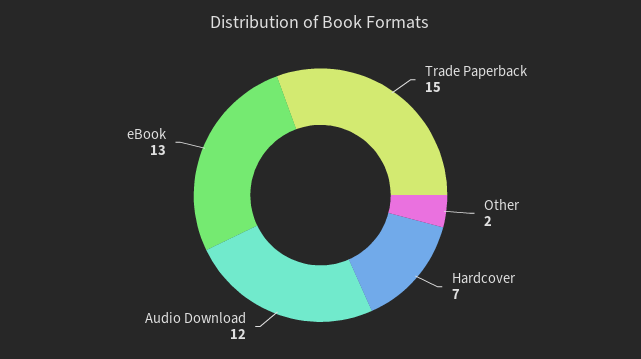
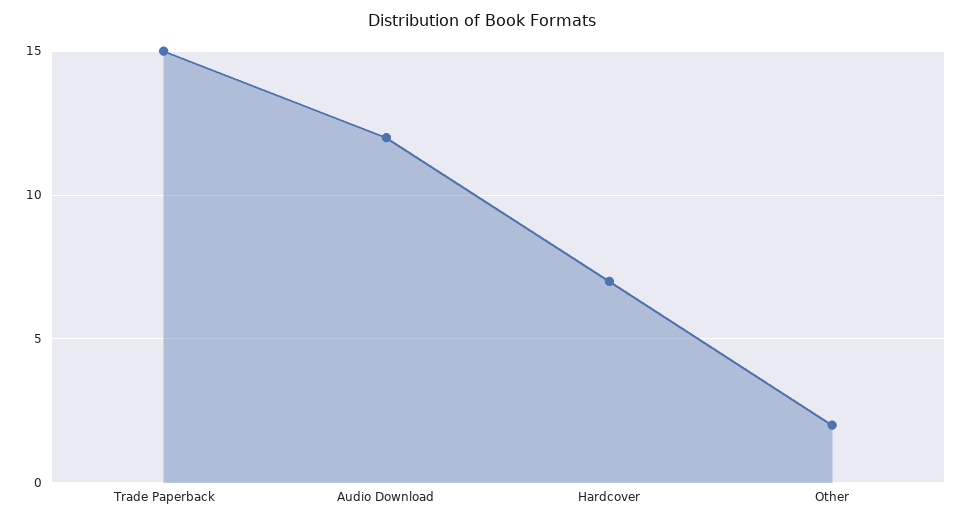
  {
    "Trade Paperback": 15,
    "Other": 2,
    "Hardcover": 7,
-   "Audio Download": 12,
+   "Audio Download": 12
-   "eBook": 13
  }

